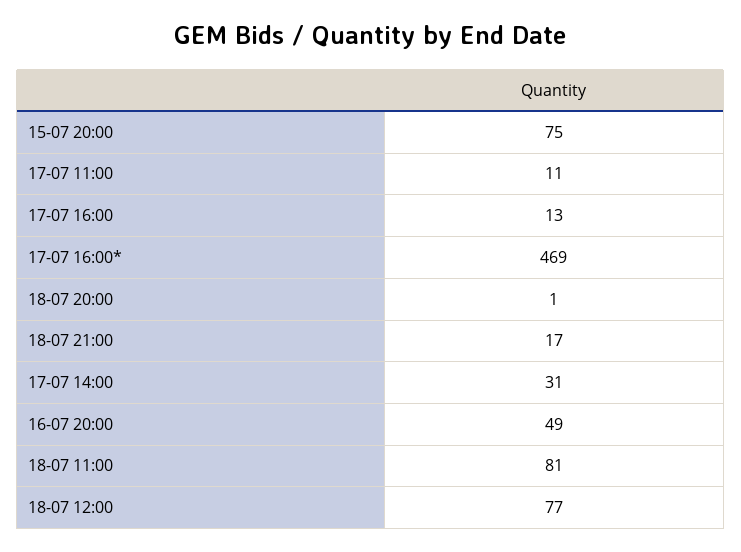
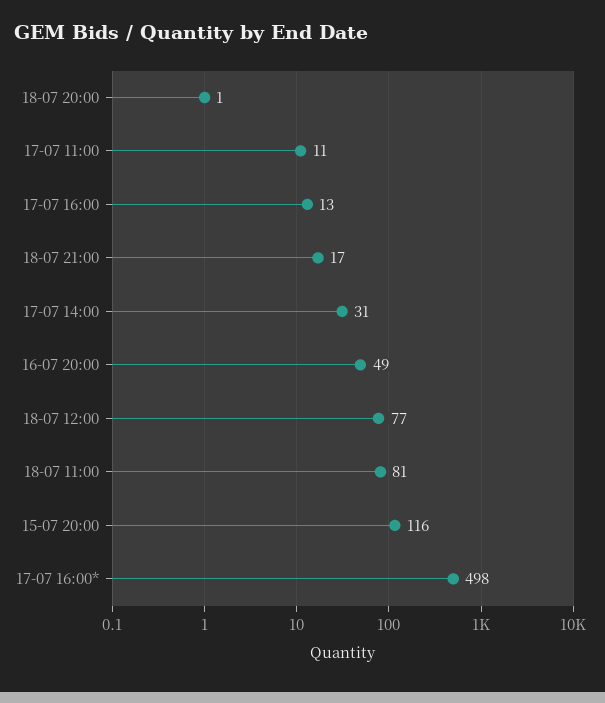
  {
-   "15-07 20:00": 75,
+   "15-07 20:00": 116,
    "17-07 11:00": 11,
    "17-07 16:00": 13,
-   "17-07 16:00*": 469,
+   "17-07 16:00*": 498,
    "18-07 20:00": 1,
    "18-07 21:00": 17,
    "17-07 14:00": 31,
    "16-07 20:00": 49,
    "18-07 11:00": 81,
    "18-07 12:00": 77
  }

